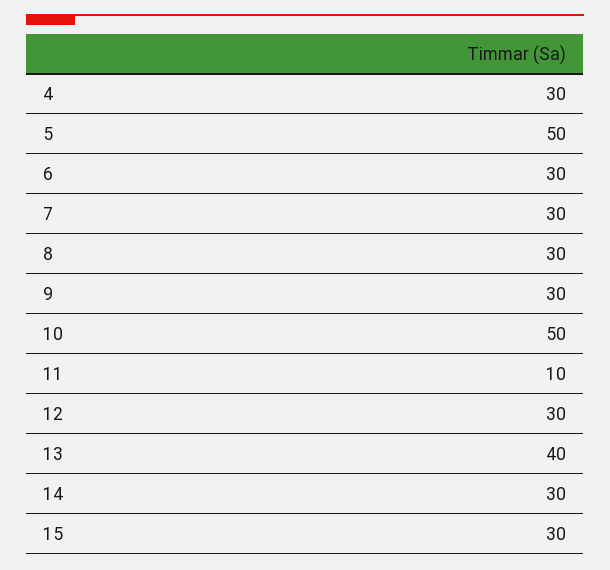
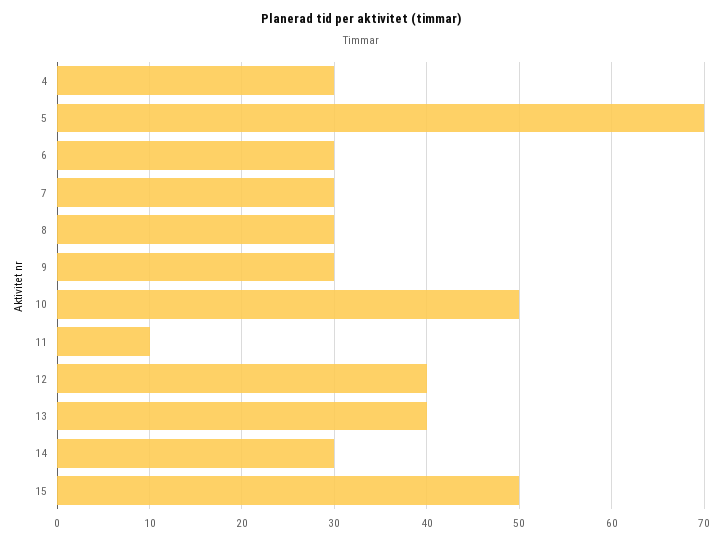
  {
    "4": 30,
-   "5": 50,
+   "5": 70,
    "6": 30,
    "7": 30,
    "8": 30,
    "9": 30,
    "10": 50,
    "11": 10,
-   "12": 30,
+   "12": 40,
    "13": 40,
    "14": 30,
-   "15": 30
+   "15": 50
  }

